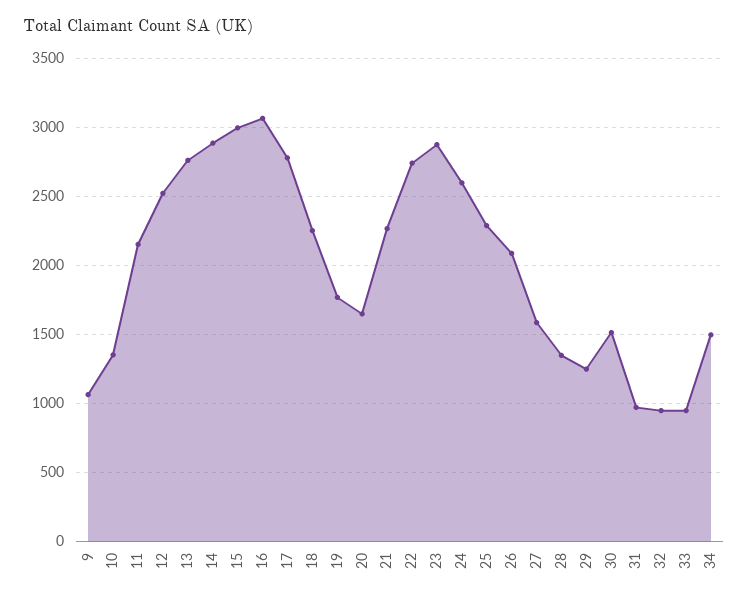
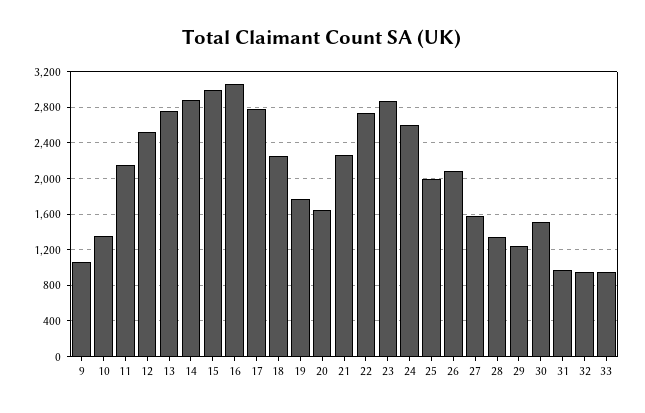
  {
    "9": 1050,
    "10": 1350,
    "11": 2150,
    "12": 2500,
    "13": 2750,
    "14": 2900,
    "15": 3000,
    "16": 3050,
    "17": 2800,
    "18": 2250,
    "19": 1750,
    "20": 1650,
    "21": 2250,
    "22": 2750,
    "23": 2900,
    "24": 2600,
-   "25": 2300,
+   "25": 2000,
    "26": 2100,
    "27": 1600,
    "28": 1350,
    "29": 1250,
    "30": 1500,
    "31": 950,
    "32": 950,
-   "33": 950,
+   "33": 950
-   "34": 1500
  }

